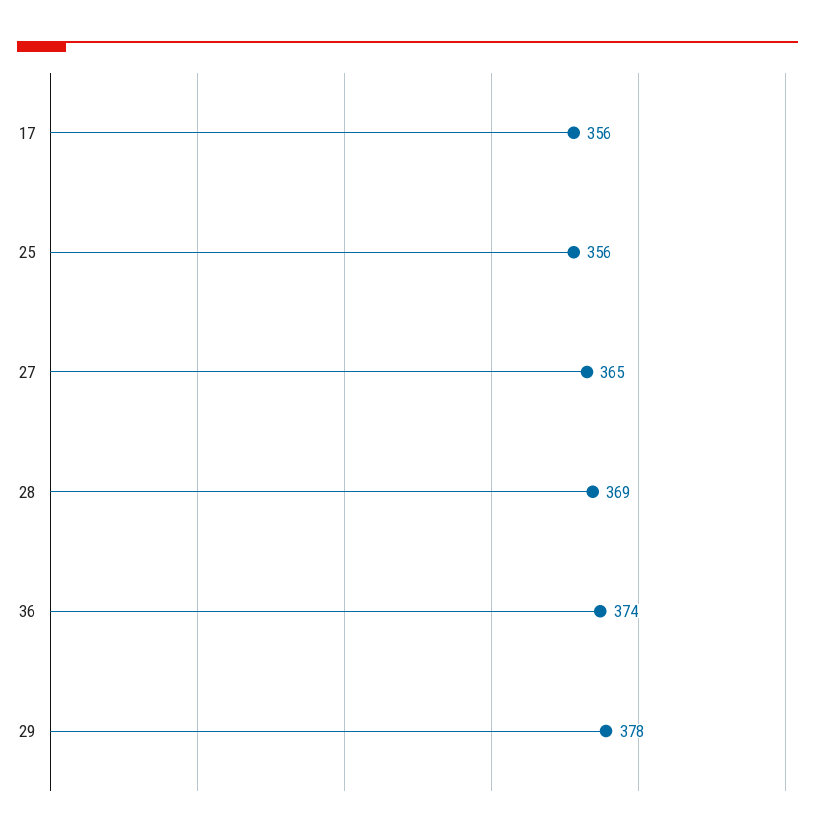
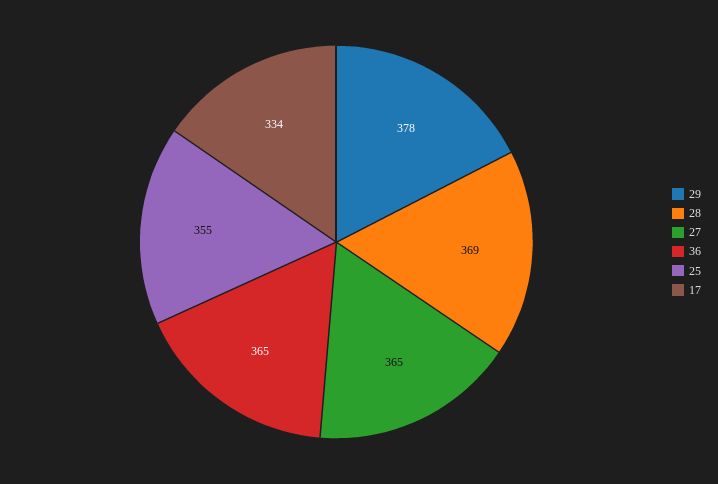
  {
-   "17": 356,
+   "17": 334,
-   "25": 356,
+   "25": 355,
    "27": 365,
    "28": 369,
-   "36": 374,
+   "36": 365,
    "29": 378
  }

